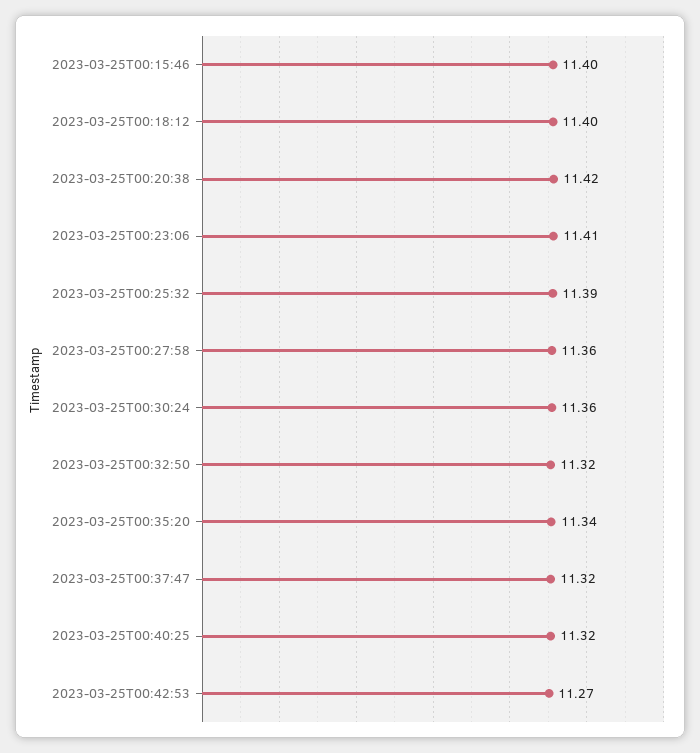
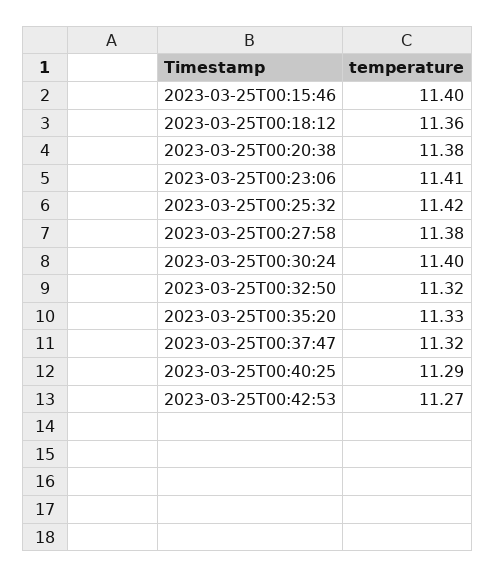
  {
    "2023-03-25T00:15:46": 11.4,
-   "2023-03-25T00:18:12": 11.4,
+   "2023-03-25T00:18:12": 11.36,
-   "2023-03-25T00:20:38": 11.42,
+   "2023-03-25T00:20:38": 11.38,
    "2023-03-25T00:23:06": 11.41,
-   "2023-03-25T00:25:32": 11.39,
+   "2023-03-25T00:25:32": 11.42,
-   "2023-03-25T00:27:58": 11.36,
+   "2023-03-25T00:27:58": 11.38,
-   "2023-03-25T00:30:24": 11.36,
+   "2023-03-25T00:30:24": 11.4,
    "2023-03-25T00:32:50": 11.32,
-   "2023-03-25T00:35:20": 11.34,
+   "2023-03-25T00:35:20": 11.33,
    "2023-03-25T00:37:47": 11.32,
-   "2023-03-25T00:40:25": 11.32,
+   "2023-03-25T00:40:25": 11.29,
    "2023-03-25T00:42:53": 11.27
  }

